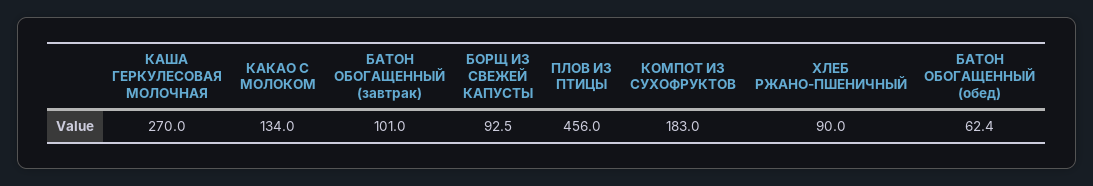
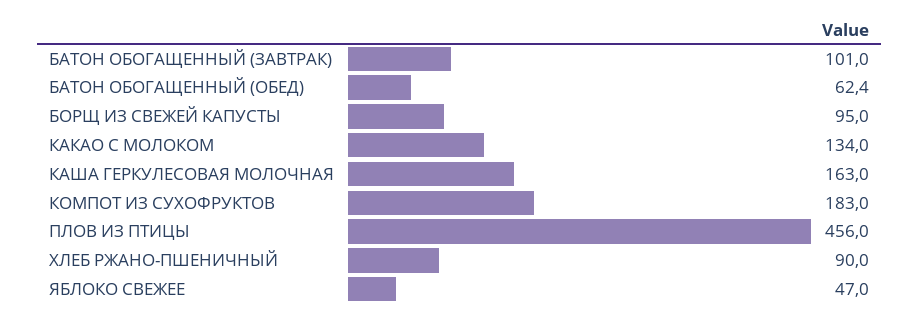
  {
-   "КАША ГЕРКУЛЕСОВАЯ МОЛОЧНАЯ": 270,
+   "КАША ГЕРКУЛЕСОВАЯ МОЛОЧНАЯ": 163,
    "КАКАО С МОЛОКОМ": 134,
    "БАТОН ОБОГАЩЕННЫЙ (завтрак)": 101,
-   "БОРЩ ИЗ СВЕЖЕЙ КАПУСТЫ": 92.5,
+   "БОРЩ ИЗ СВЕЖЕЙ КАПУСТЫ": 95,
    "ПЛОВ ИЗ ПТИЦЫ": 456,
    "КОМПОТ ИЗ СУХОФРУКТОВ": 183,
    "ХЛЕБ РЖАНО-ПШЕНИЧНЫЙ": 90,
-   "БАТОН ОБОГАЩЕННЫЙ (обед)": 62.4
+   "БАТОН ОБОГАЩЕННЫЙ (обед)": 62.4,
+   "ЯБЛОКО СВЕЖЕЕ": 47
  }

